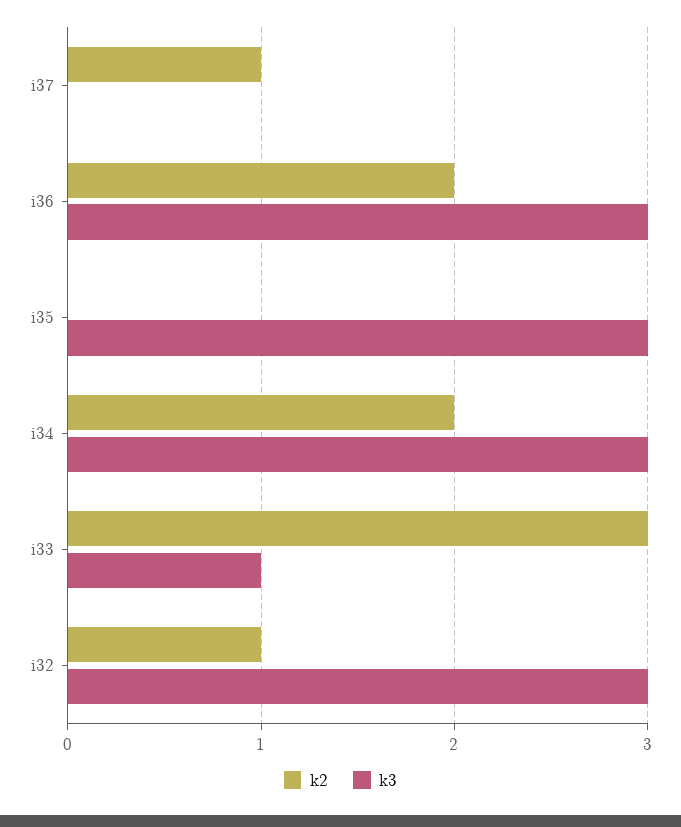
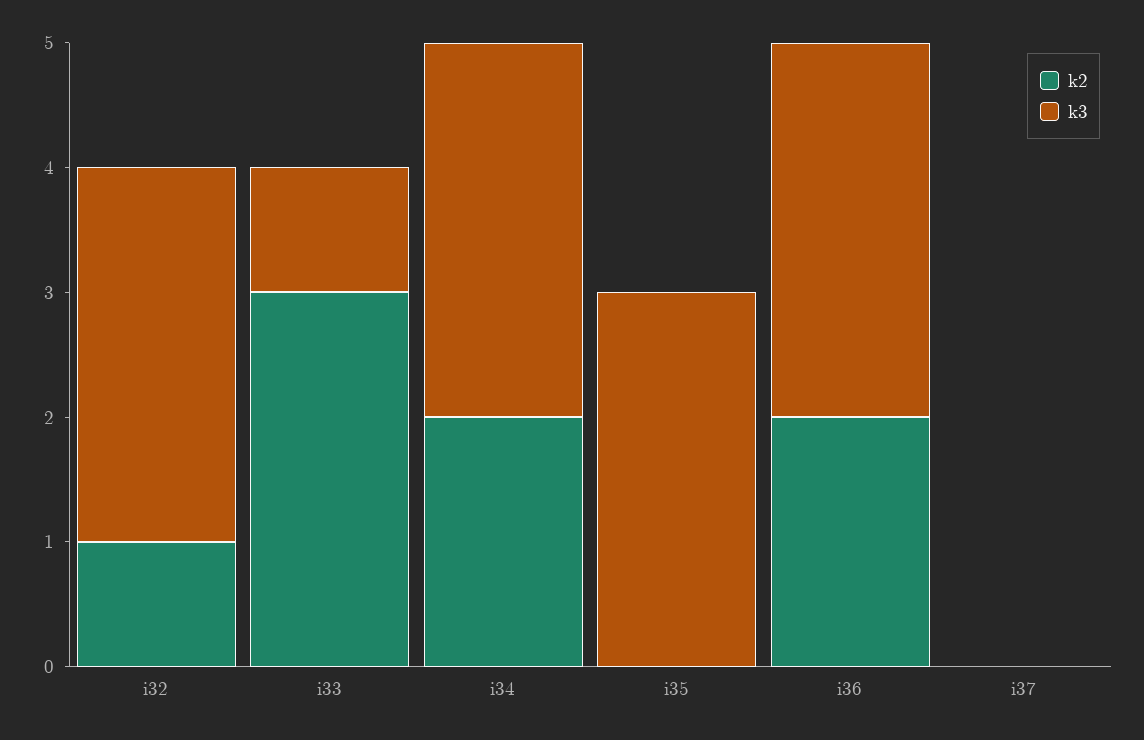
  {
    "k2": {
-     "i37": 1,
+     "i37": 0,
      "i36": 2,
      "i35": 0,
      "i34": 2,
      "i33": 3,
      "i32": 1
    },
    "k3": {
      "i37": 0,
      "i36": 3,
      "i35": 3,
      "i34": 3,
      "i33": 1,
      "i32": 3
    }
  }

